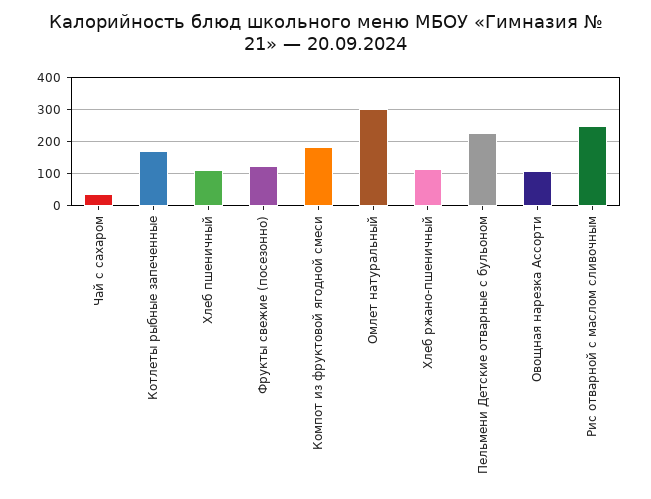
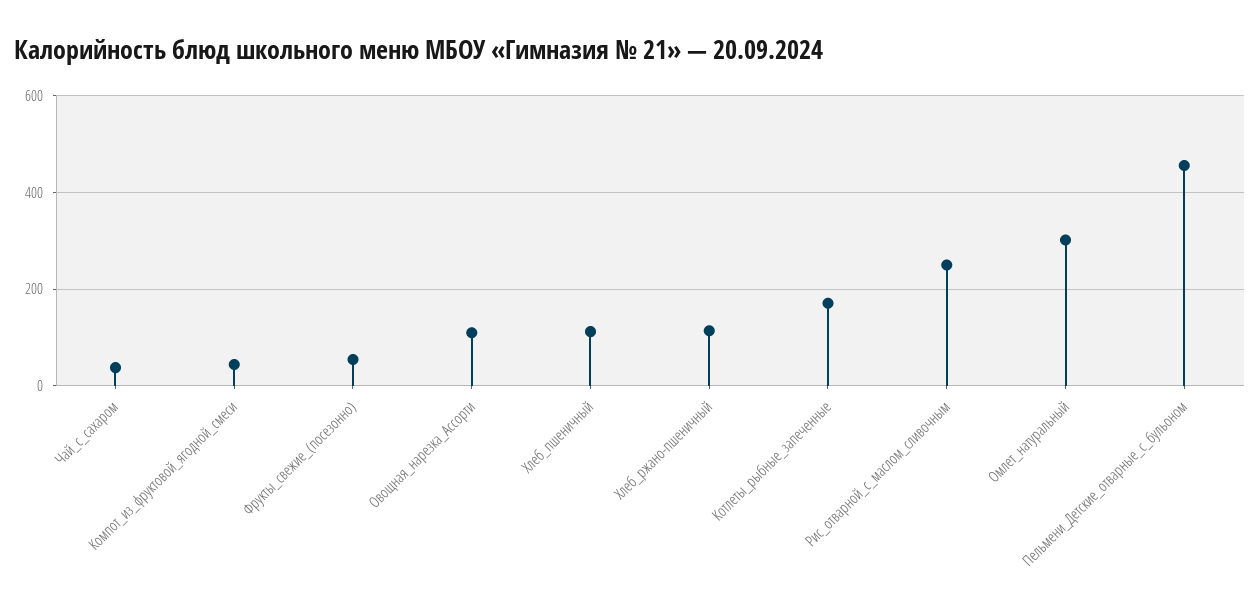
  {
    "Чай с сахаром": 40,
    "Котлеты рыбные запеченные": 180,
    "Хлеб пшеничный": 120,
-   "Фрукты свежие (посезонно)": 120,
+   "Фрукты свежие (посезонно)": 60,
-   "Компот из фруктовой ягодной смеси": 180,
+   "Компот из фруктовой ягодной смеси": 40,
    "Омлет натуральный": 300,
    "Хлеб ржано-пшеничный": 120,
-   "Пельмени Детские отварные с бульоном": 220,
+   "Пельмени Детские отварные с бульоном": 460,
    "Овощная нарезка Ассорти": 100,
    "Рис отварной с маслом сливочным": 240
  }

